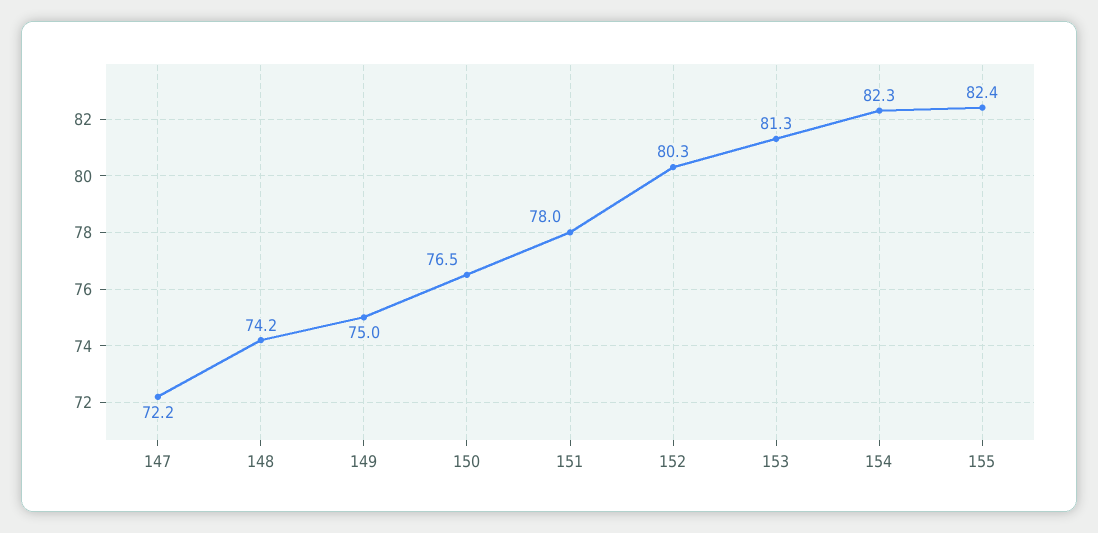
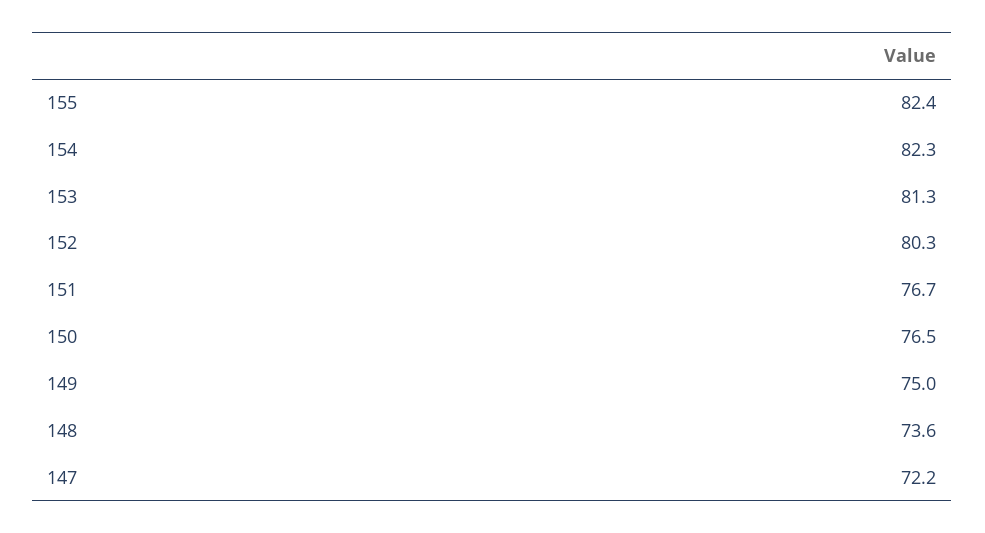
  {
    "147": 72.2,
-   "148": 74.2,
+   "148": 73.6,
    "149": 75,
    "150": 76.5,
-   "151": 78,
+   "151": 76.7,
    "152": 80.3,
    "153": 81.3,
    "154": 82.3,
    "155": 82.4
  }

